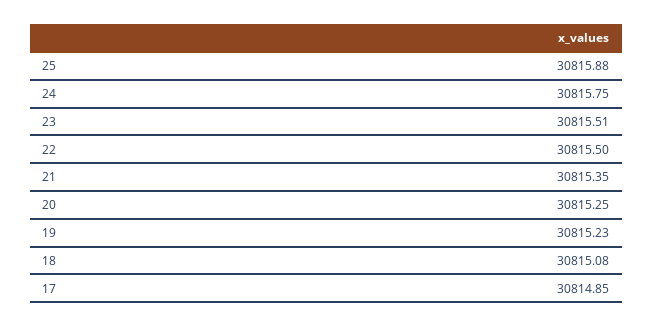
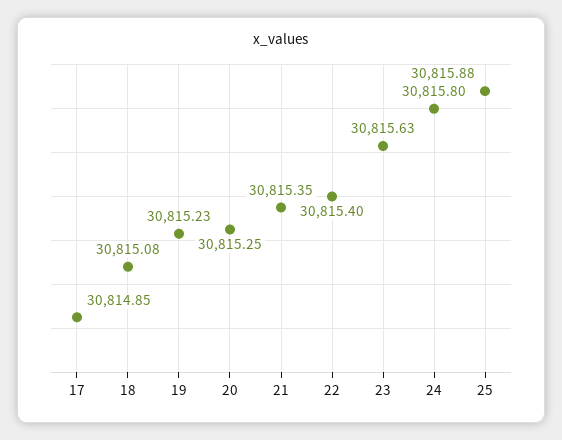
  {
    "25": 30815.88,
-   "24": 30815.75,
+   "24": 30815.8,
-   "23": 30815.51,
+   "23": 30815.63,
-   "22": 30815.5,
+   "22": 30815.4,
    "21": 30815.35,
    "20": 30815.25,
    "19": 30815.23,
    "18": 30815.08,
    "17": 30814.85
  }

